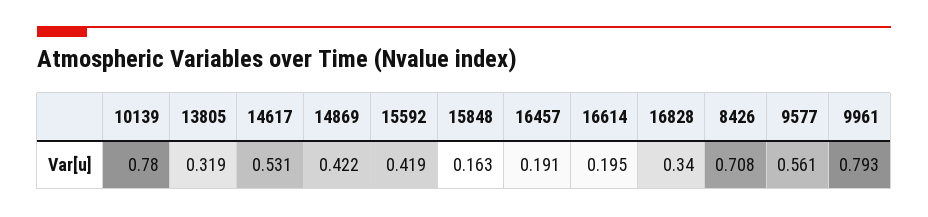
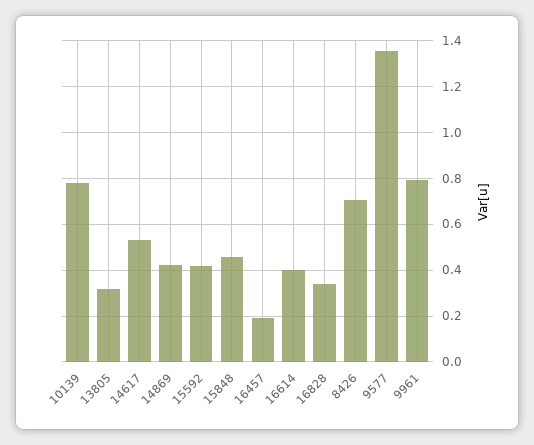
  {
    "10139": 0.78,
    "13805": 0.319,
    "14617": 0.531,
    "14869": 0.422,
    "15592": 0.419,
-   "15848": 0.163,
+   "15848": 0.45,
    "16457": 0.191,
-   "16614": 0.195,
+   "16614": 0.4,
    "16828": 0.34,
    "8426": 0.708,
-   "9577": 0.561,
+   "9577": 1.35,
    "9961": 0.793
  }

